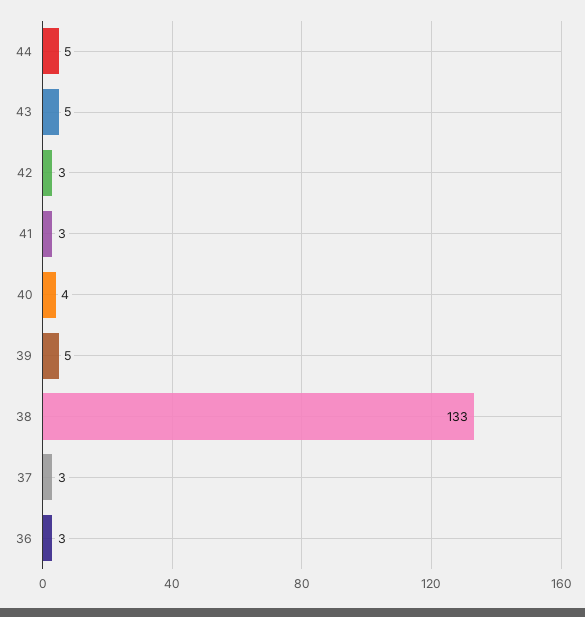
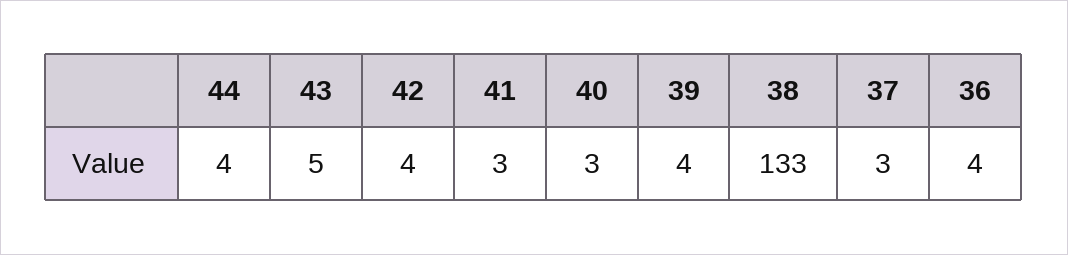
  {
-   "44": 5,
+   "44": 4,
    "43": 5,
-   "42": 3,
+   "42": 4,
    "41": 3,
-   "40": 4,
+   "40": 3,
-   "39": 5,
+   "39": 4,
    "38": 133,
    "37": 3,
-   "36": 3
+   "36": 4
  }

